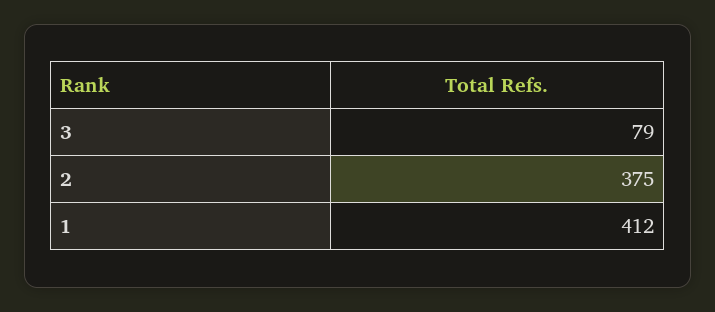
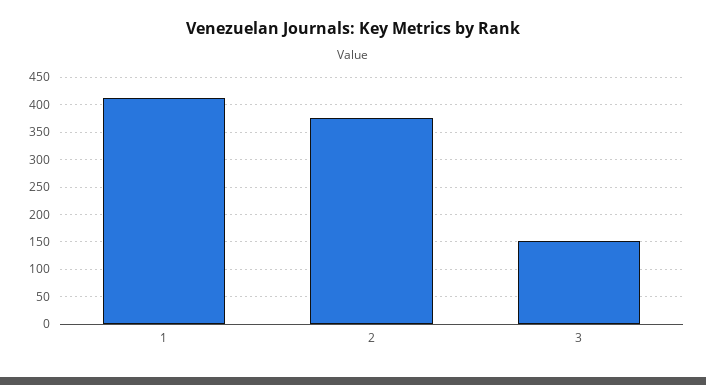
  {
-   "3": 79,
+   "3": 150,
    "2": 375,
    "1": 412
  }

